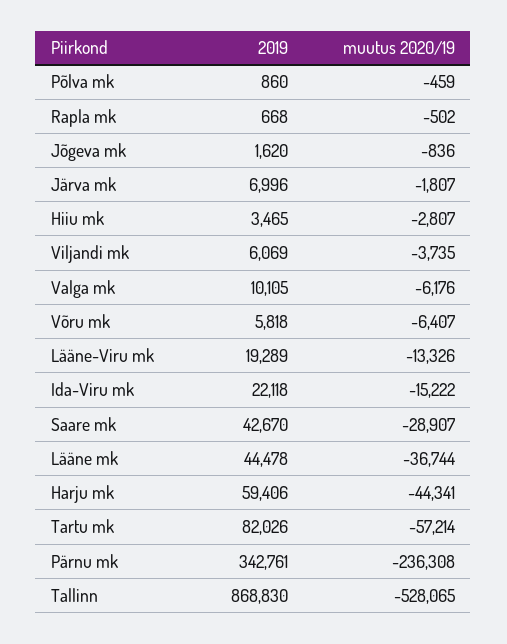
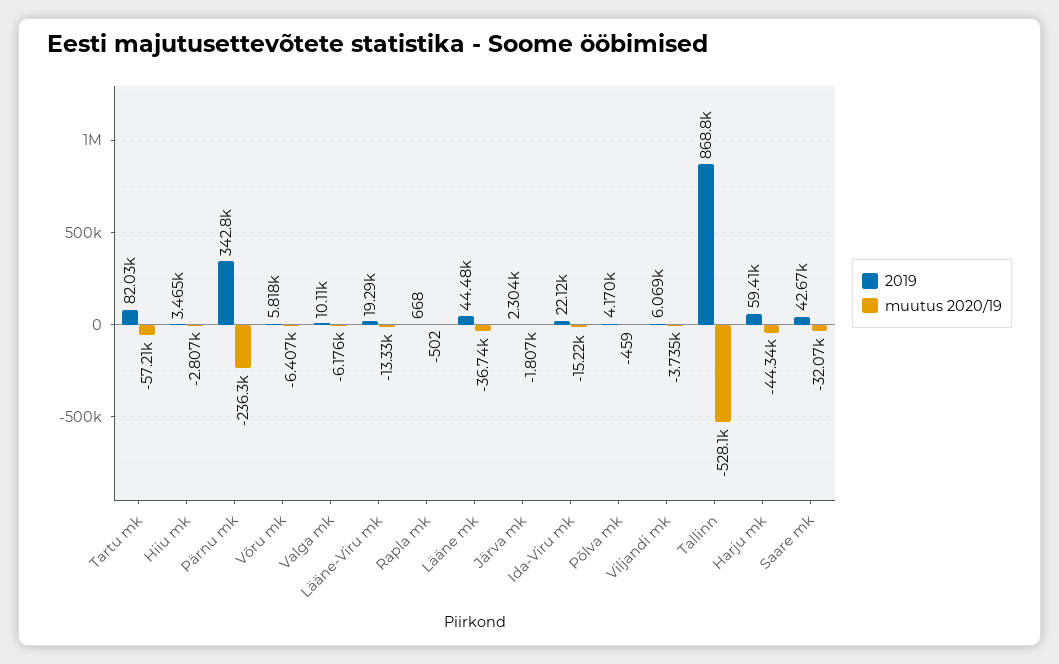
  {
    "2019": {
-     "Põlva mk": 860,
+     "Põlva mk": 4170,
      "Rapla mk": 668,
-     "Jõgeva mk": 1620,
-     "Järva mk": 6996,
+     "Järva mk": 2304,
      "Hiiu mk": 3465,
      "Viljandi mk": 6069,
      "Valga mk": 10105,
      "Võru mk": 5818,
      "Lääne-Viru mk": 19289,
      "Ida-Viru mk": 22118,
      "Saare mk": 42670,
      "Lääne mk": 44478,
      "Harju mk": 59406,
      "Tartu mk": 82026,
      "Pärnu mk": 342761,
      "Tallinn": 868830
    },
    "muutus 2020/19": {
      "Põlva mk": -459,
      "Rapla mk": -502,
-     "Jõgeva mk": -836,
      "Järva mk": -1807,
      "Hiiu mk": -2807,
      "Viljandi mk": -3735,
      "Valga mk": -6176,
      "Võru mk": -6407,
      "Lääne-Viru mk": -13326,
      "Ida-Viru mk": -15222,
-     "Saare mk": -28907,
+     "Saare mk": -32070,
      "Lääne mk": -36744,
      "Harju mk": -44341,
      "Tartu mk": -57214,
      "Pärnu mk": -236308,
      "Tallinn": -528065
    }
  }

